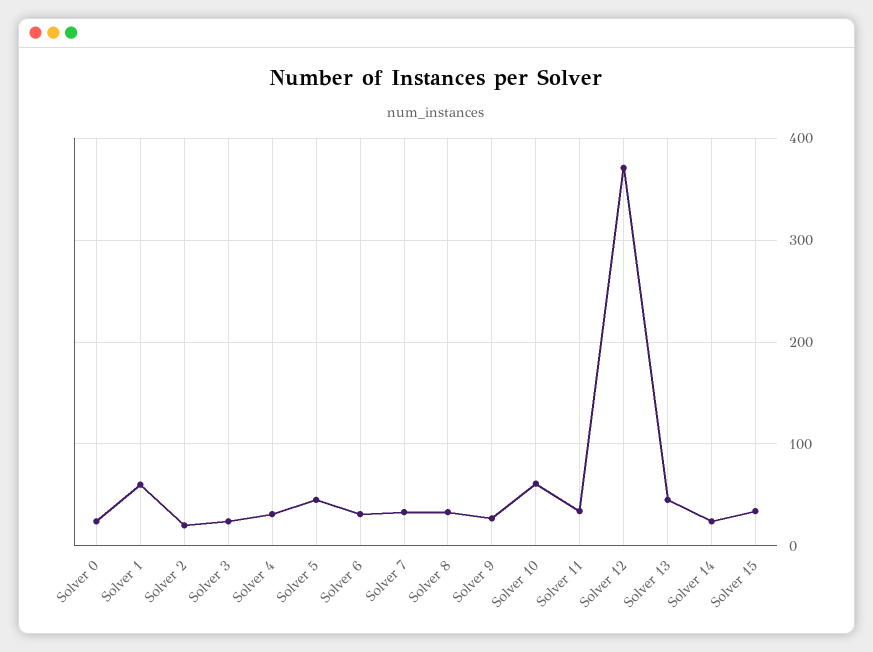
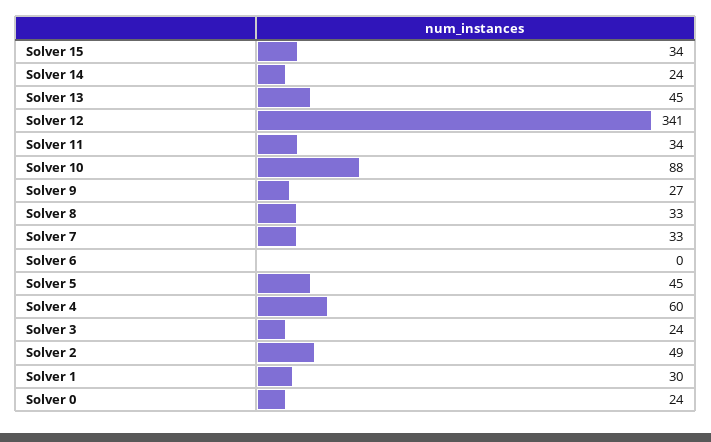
  {
    "Solver 0": 24,
-   "Solver 1": 60,
+   "Solver 1": 30,
-   "Solver 2": 20,
+   "Solver 2": 49,
    "Solver 3": 24,
-   "Solver 4": 30,
+   "Solver 4": 60,
    "Solver 5": 45,
-   "Solver 6": 30,
+   "Solver 6": 0,
    "Solver 7": 33,
    "Solver 8": 33,
    "Solver 9": 27,
-   "Solver 10": 60,
+   "Solver 10": 88,
    "Solver 11": 34,
-   "Solver 12": 370,
+   "Solver 12": 341,
    "Solver 13": 45,
    "Solver 14": 24,
    "Solver 15": 34
  }

